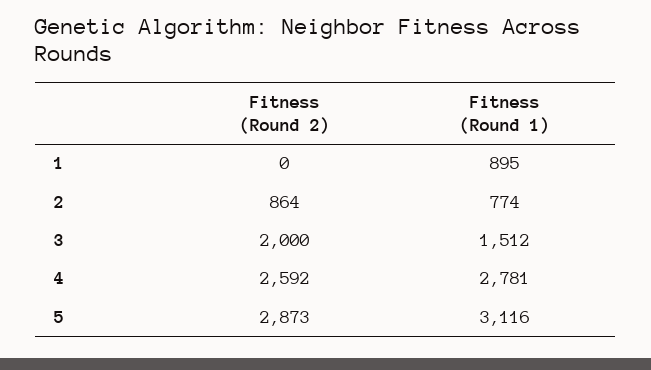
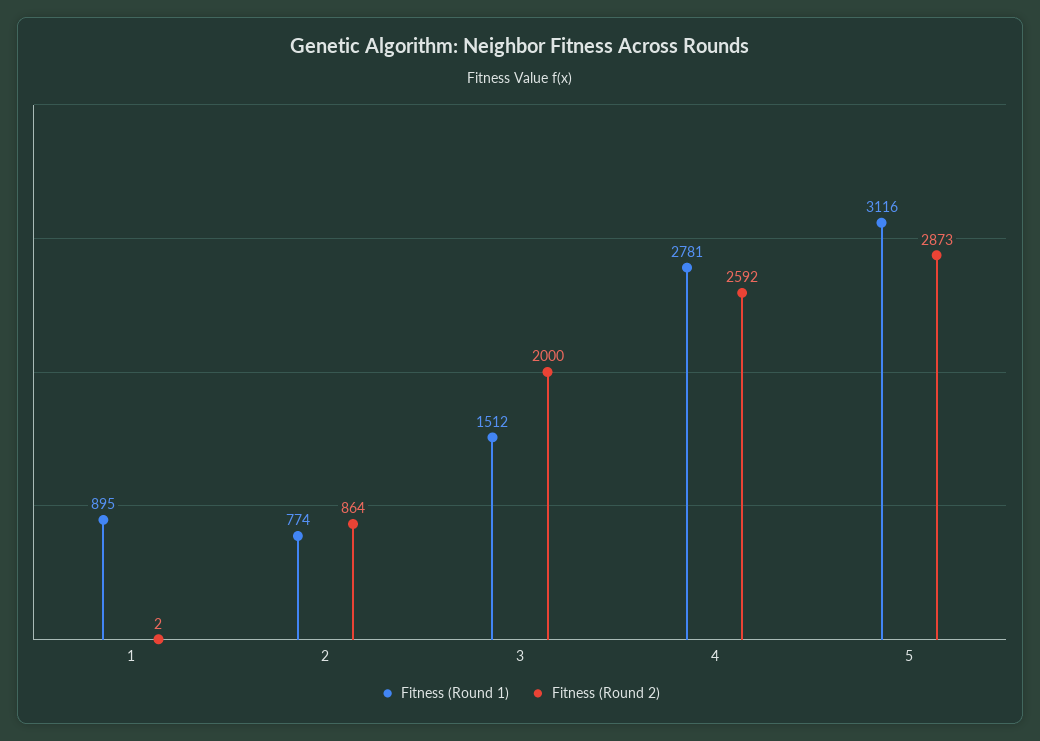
  {
    "Fitness (Round 2)": {
-     "1": 0,
+     "1": 2,
      "2": 864,
      "3": 2000,
      "4": 2592,
      "5": 2873
    },
    "Fitness (Round 1)": {
      "1": 895,
      "2": 774,
      "3": 1512,
      "4": 2781,
      "5": 3116
    }
  }

